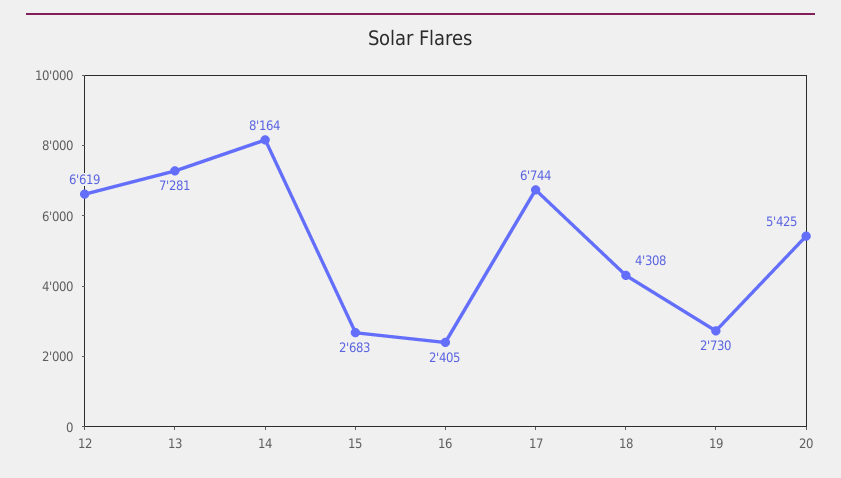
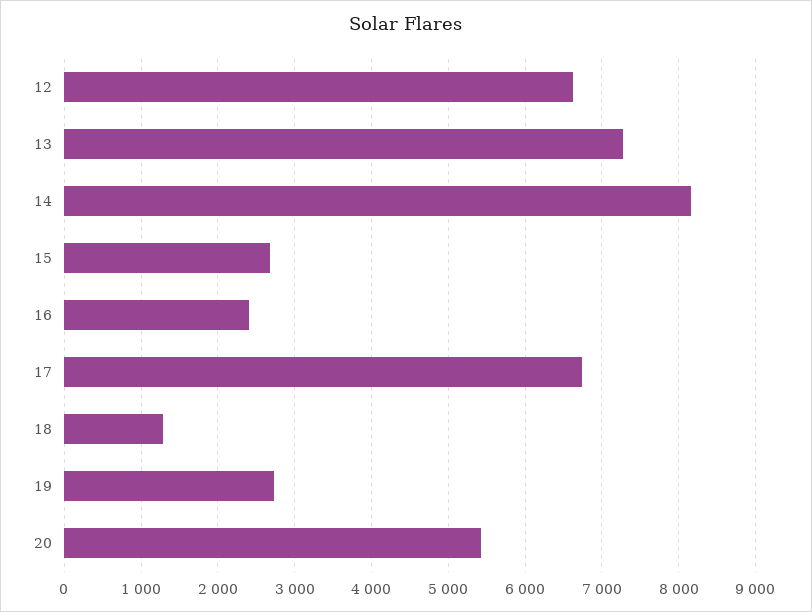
  {
    "12": 6619,
    "13": 7281,
    "14": 8164,
    "15": 2683,
    "16": 2405,
    "17": 6744,
-   "18": 4308,
+   "18": 1300,
    "19": 2730,
    "20": 5425
  }

